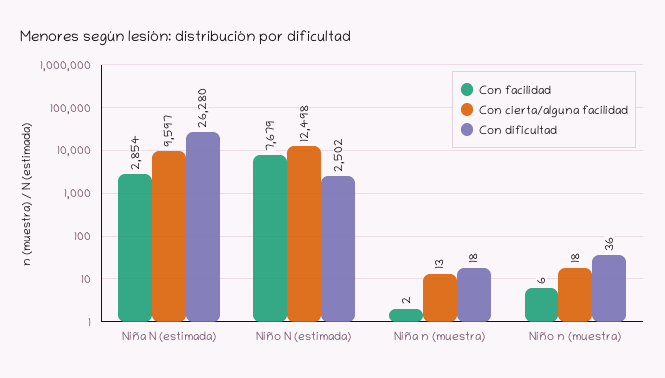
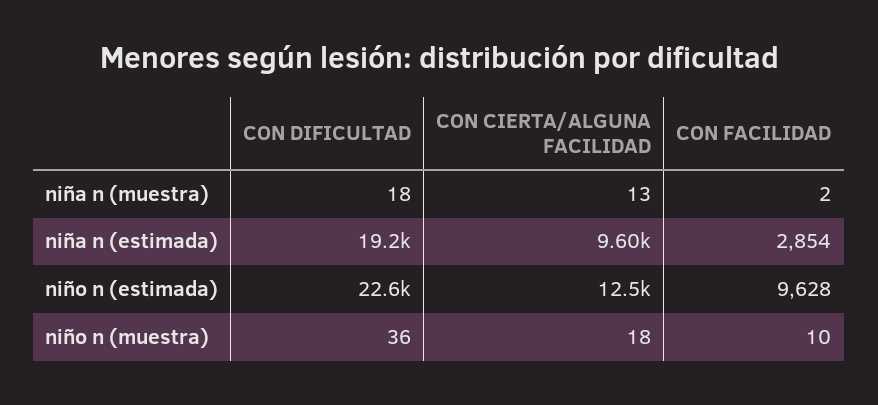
  {
    "Con facilidad": {
      "Niña N (estimada)": 2854,
-     "Niño N (estimada)": 7679,
+     "Niño N (estimada)": 9628,
      "Niña n (muestra)": 2,
-     "Niño n (muestra)": 6
+     "Niño n (muestra)": 10
    },
    "Con cierta/alguna facilidad": {
      "Niña N (estimada)": 9597,
      "Niño N (estimada)": 12498,
      "Niña n (muestra)": 13,
      "Niño n (muestra)": 18
    },
    "Con dificultad": {
-     "Niña N (estimada)": 26280,
+     "Niña N (estimada)": 19200,
-     "Niño N (estimada)": 2502,
+     "Niño N (estimada)": 22600,
      "Niña n (muestra)": 18,
      "Niño n (muestra)": 36
    }
  }

